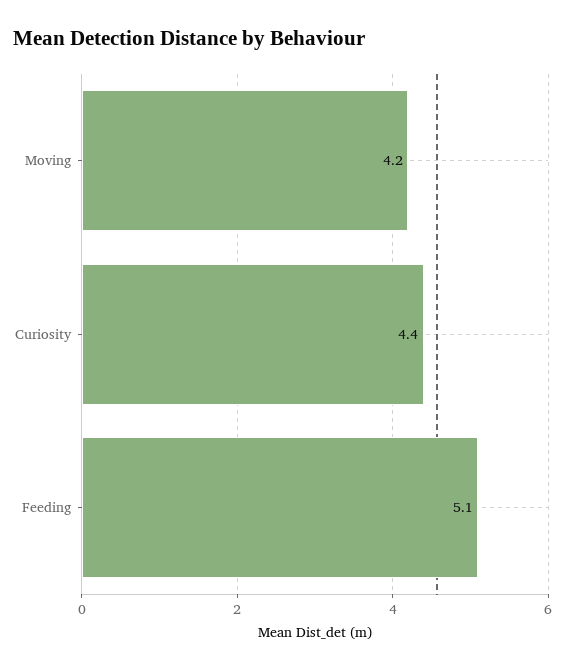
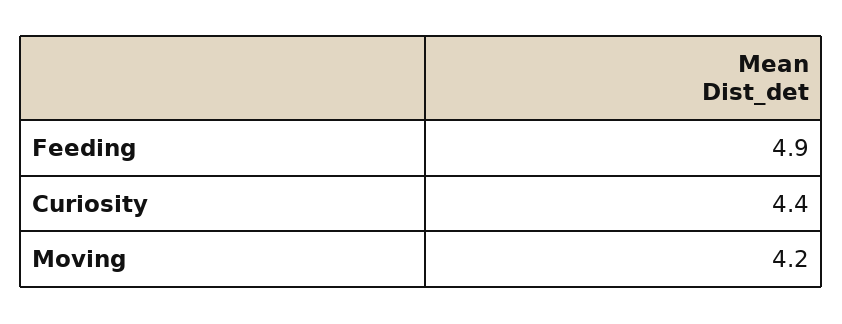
  {
    "Moving": 4.2,
    "Curiosity": 4.4,
-   "Feeding": 5.1
+   "Feeding": 4.9
  }

